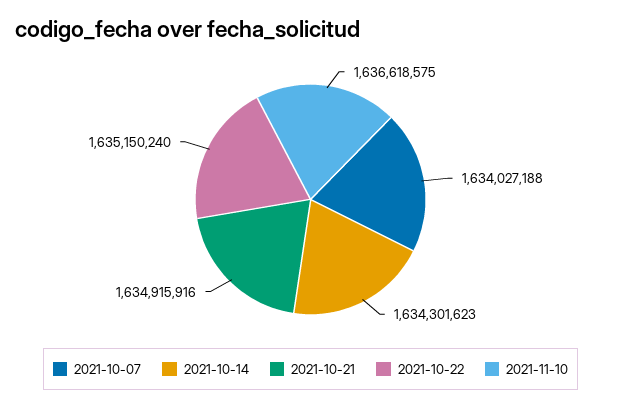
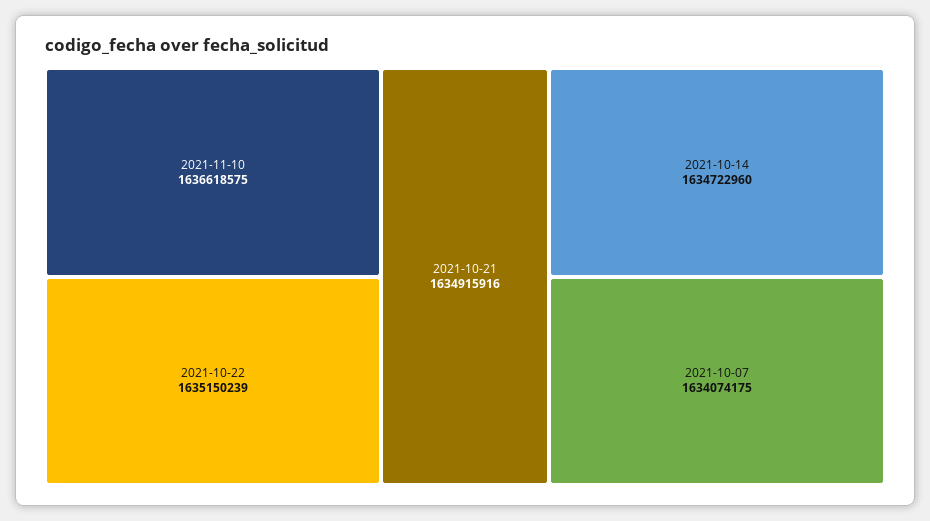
  {
-   "2021-10-07": 1634027188,
+   "2021-10-07": 1634074175,
-   "2021-10-14": 1634301623,
+   "2021-10-14": 1634722960,
    "2021-10-21": 1634915916,
-   "2021-10-22": 1635150240,
+   "2021-10-22": 1635150239,
    "2021-11-10": 1636618575
  }

